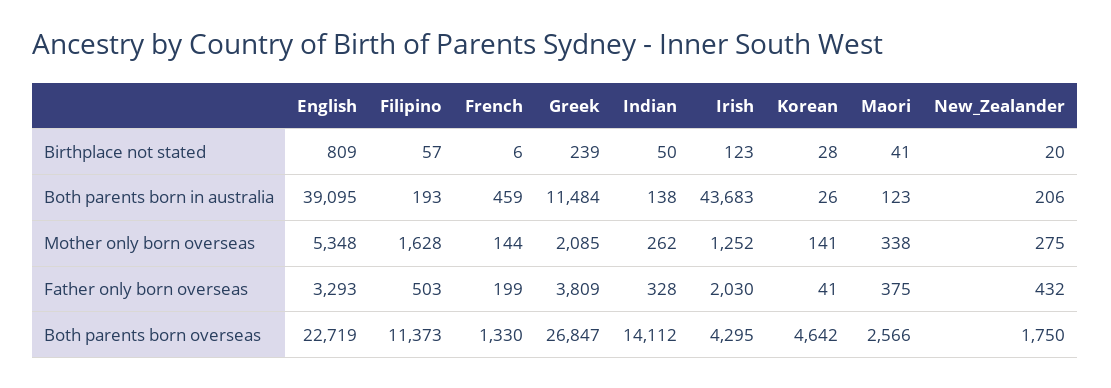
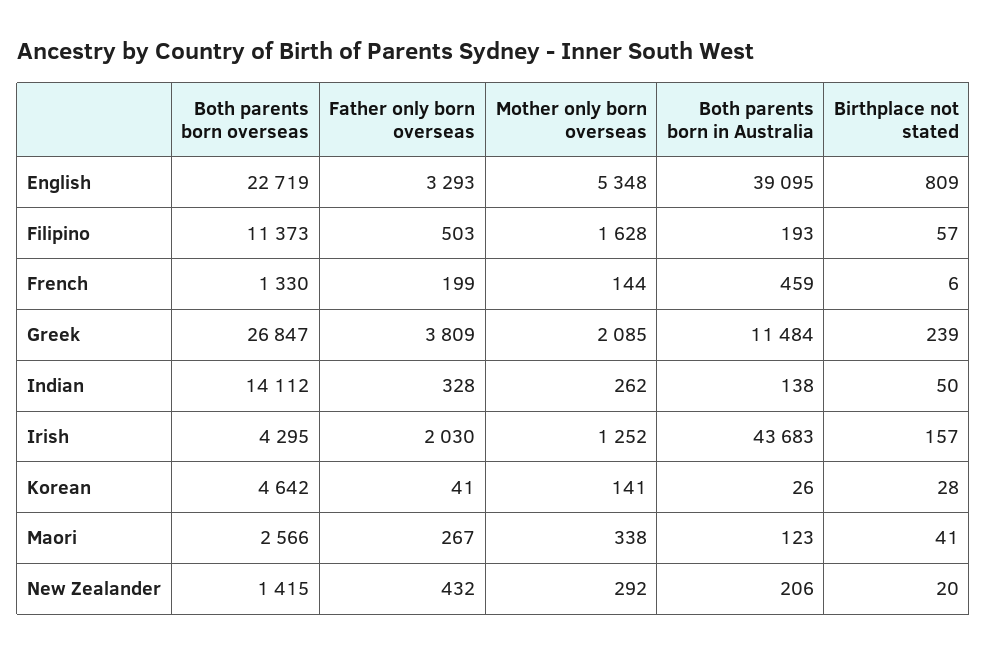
  {
    "English": {
      "Birthplace not stated": 809,
      "Both parents born in australia": 39095,
      "Mother only born overseas": 5348,
      "Father only born overseas": 3293,
      "Both parents born overseas": 22719
    },
    "Filipino": {
      "Birthplace not stated": 57,
      "Both parents born in australia": 193,
      "Mother only born overseas": 1628,
      "Father only born overseas": 503,
      "Both parents born overseas": 11373
    },
    "French": {
      "Birthplace not stated": 6,
      "Both parents born in australia": 459,
      "Mother only born overseas": 144,
      "Father only born overseas": 199,
      "Both parents born overseas": 1330
    },
    "Greek": {
      "Birthplace not stated": 239,
      "Both parents born in australia": 11484,
      "Mother only born overseas": 2085,
      "Father only born overseas": 3809,
      "Both parents born overseas": 26847
    },
    "Indian": {
      "Birthplace not stated": 50,
      "Both parents born in australia": 138,
      "Mother only born overseas": 262,
      "Father only born overseas": 328,
      "Both parents born overseas": 14112
    },
    "Irish": {
-     "Birthplace not stated": 123,
+     "Birthplace not stated": 157,
      "Both parents born in australia": 43683,
      "Mother only born overseas": 1252,
      "Father only born overseas": 2030,
      "Both parents born overseas": 4295
    },
    "Korean": {
      "Birthplace not stated": 28,
      "Both parents born in australia": 26,
      "Mother only born overseas": 141,
      "Father only born overseas": 41,
      "Both parents born overseas": 4642
    },
    "Maori": {
      "Birthplace not stated": 41,
      "Both parents born in australia": 123,
      "Mother only born overseas": 338,
-     "Father only born overseas": 375,
+     "Father only born overseas": 267,
      "Both parents born overseas": 2566
    },
    "New_Zealander": {
      "Birthplace not stated": 20,
      "Both parents born in australia": 206,
-     "Mother only born overseas": 275,
+     "Mother only born overseas": 292,
      "Father only born overseas": 432,
-     "Both parents born overseas": 1750
+     "Both parents born overseas": 1415
    }
  }

